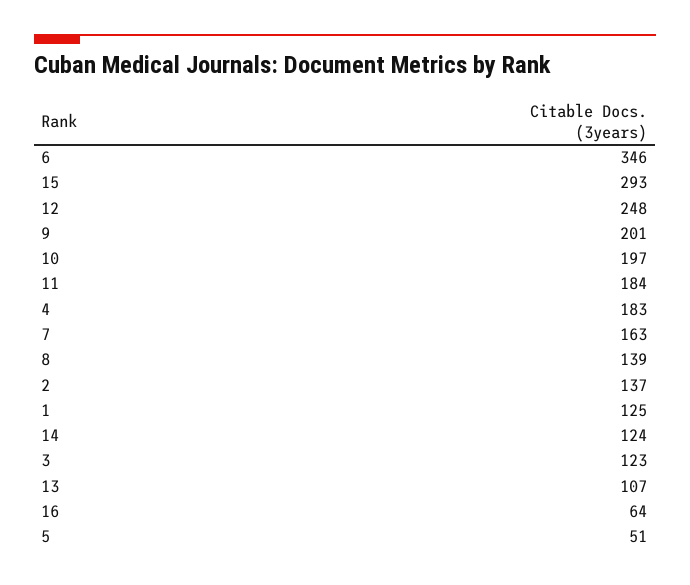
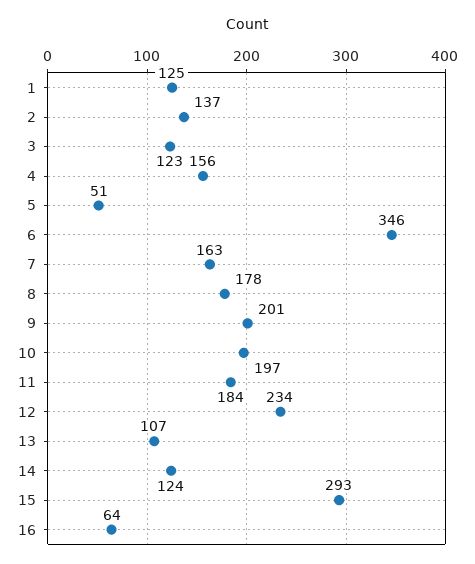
  {
    "6": 346,
    "15": 293,
-   "12": 248,
+   "12": 234,
    "9": 201,
    "10": 197,
    "11": 184,
-   "4": 183,
+   "4": 156,
    "7": 163,
-   "8": 139,
+   "8": 178,
    "2": 137,
    "1": 125,
    "14": 124,
    "3": 123,
    "13": 107,
    "16": 64,
    "5": 51
  }

